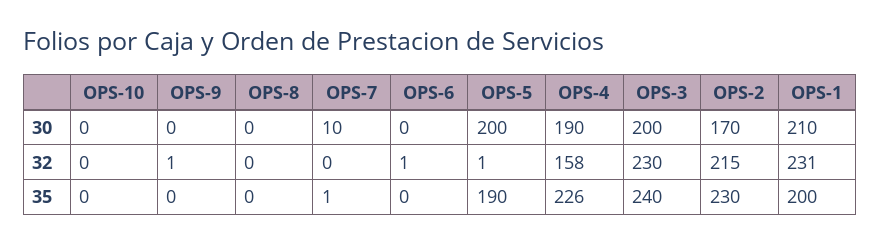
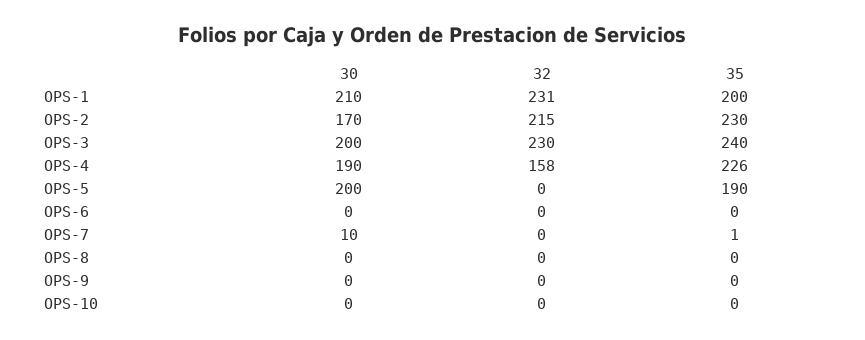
  {
    "OPS-10": {
      "30": 0,
      "32": 0,
      "35": 0
    },
    "OPS-9": {
      "30": 0,
-     "32": 1,
+     "32": 0,
      "35": 0
    },
    "OPS-8": {
      "30": 0,
      "32": 0,
      "35": 0
    },
    "OPS-7": {
      "30": 10,
      "32": 0,
      "35": 1
    },
    "OPS-6": {
      "30": 0,
-     "32": 1,
+     "32": 0,
      "35": 0
    },
    "OPS-5": {
      "30": 200,
-     "32": 1,
+     "32": 0,
      "35": 190
    },
    "OPS-4": {
      "30": 190,
      "32": 158,
      "35": 226
    },
    "OPS-3": {
      "30": 200,
      "32": 230,
      "35": 240
    },
    "OPS-2": {
      "30": 170,
      "32": 215,
      "35": 230
    },
    "OPS-1": {
      "30": 210,
      "32": 231,
      "35": 200
    }
  }

